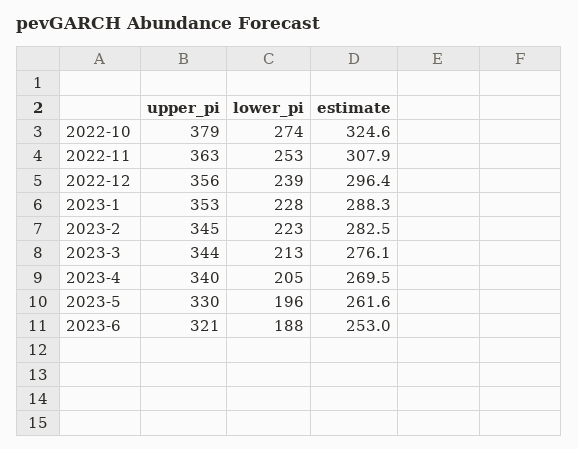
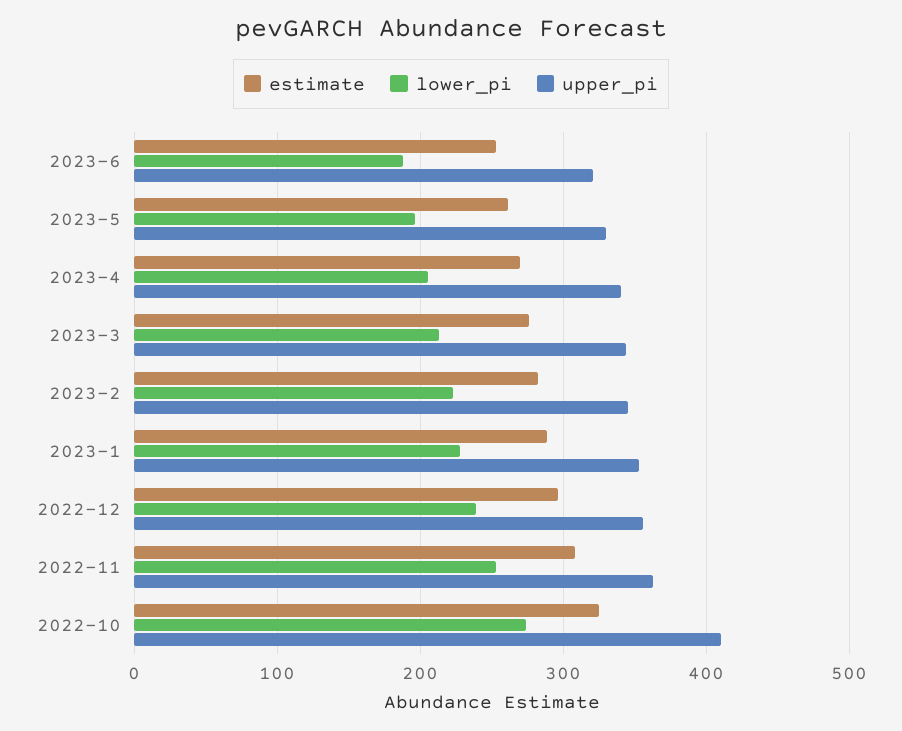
  {
    "upper_pi": {
-     "2022-10": 379,
+     "2022-10": 410,
      "2022-11": 363,
      "2022-12": 356,
      "2023-1": 353,
      "2023-2": 345,
      "2023-3": 344,
      "2023-4": 340,
      "2023-5": 330,
      "2023-6": 321
    },
    "lower_pi": {
      "2022-10": 274,
      "2022-11": 253,
      "2022-12": 239,
      "2023-1": 228,
      "2023-2": 223,
      "2023-3": 213,
      "2023-4": 205,
      "2023-5": 196,
      "2023-6": 188
    },
    "estimate": {
      "2022-10": 324.6,
      "2022-11": 307.9,
      "2022-12": 296.4,
      "2023-1": 288.3,
      "2023-2": 282.5,
      "2023-3": 276.1,
      "2023-4": 269.5,
      "2023-5": 261.6,
      "2023-6": 253
    }
  }

